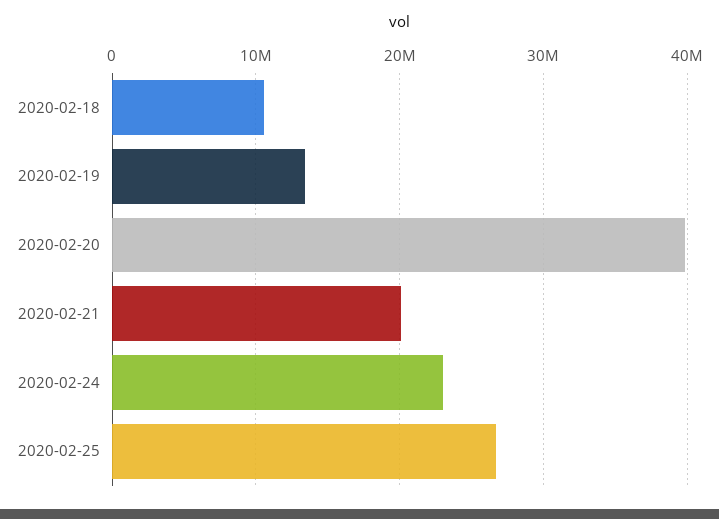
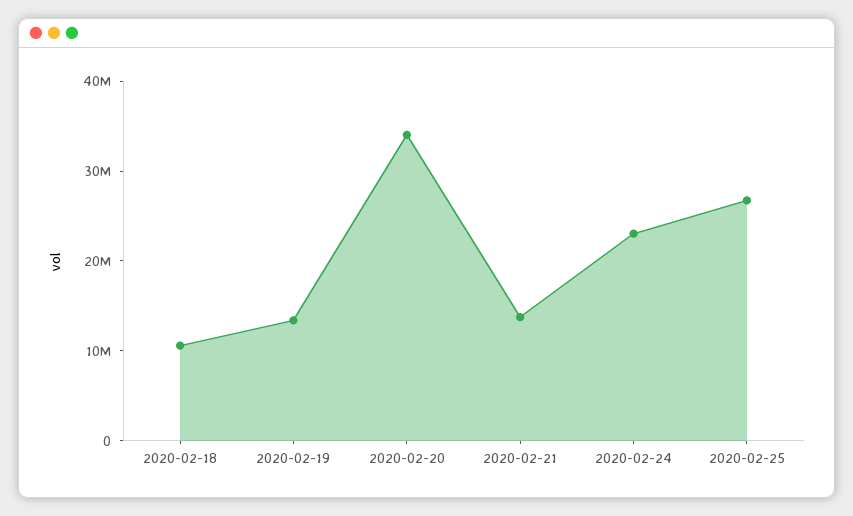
  {
    "2020-02-18": 11000000,
    "2020-02-19": 13000000,
-   "2020-02-20": 40000000,
+   "2020-02-20": 34000000,
-   "2020-02-21": 20000000,
+   "2020-02-21": 14000000,
    "2020-02-24": 23000000,
    "2020-02-25": 27000000
  }

